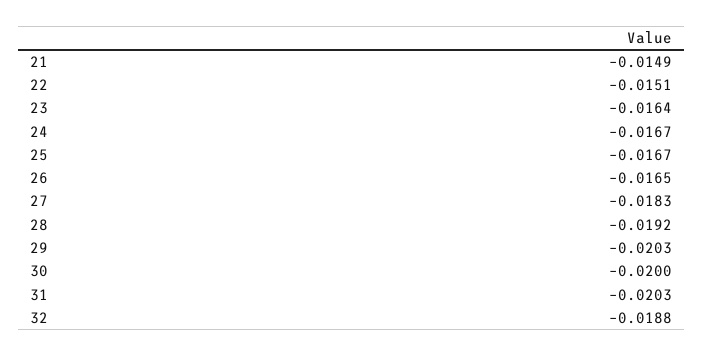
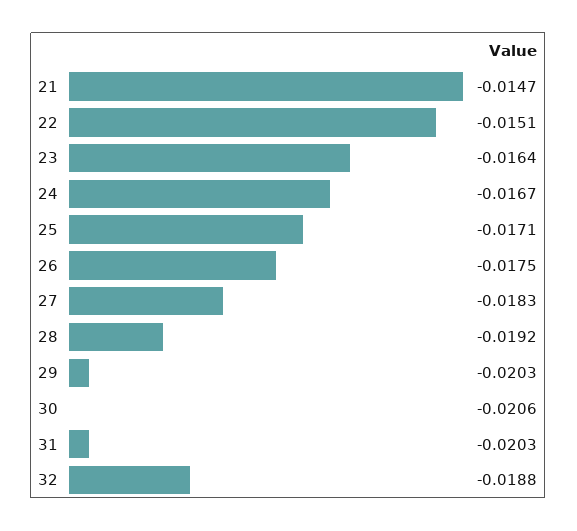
  {
-   "21": -0.0149,
+   "21": -0.0147,
    "22": -0.0151,
    "23": -0.0164,
    "24": -0.0167,
-   "25": -0.0167,
+   "25": -0.0171,
-   "26": -0.0165,
+   "26": -0.0175,
    "27": -0.0183,
    "28": -0.0192,
    "29": -0.0203,
-   "30": -0.02,
+   "30": -0.0206,
    "31": -0.0203,
    "32": -0.0188
  }

